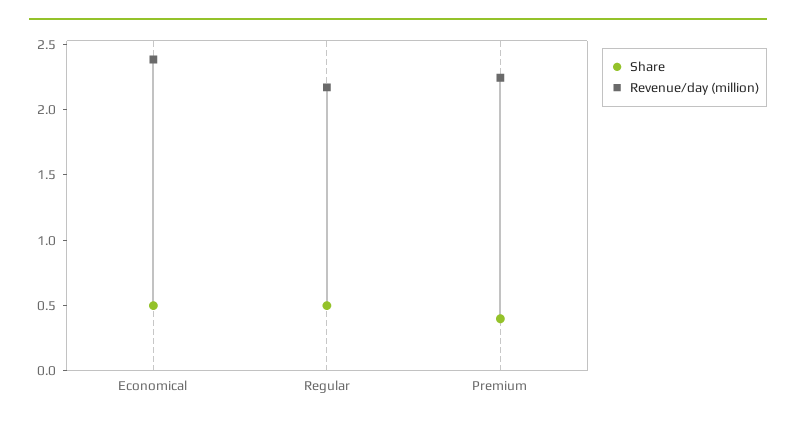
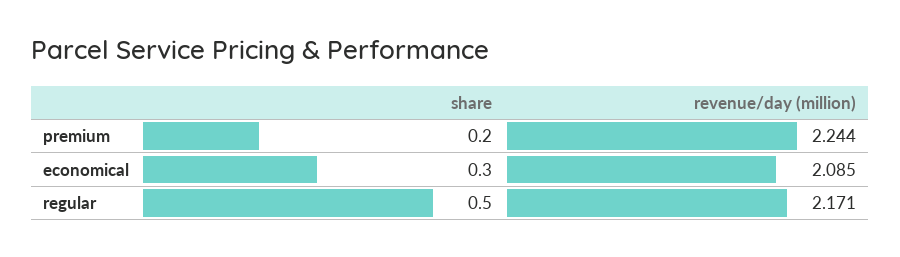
  {
    "Share": {
-     "Economical": 0.5,
+     "Economical": 0.3,
      "Regular": 0.5,
-     "Premium": 0.4
+     "Premium": 0.2
    },
    "Revenue/day (million)": {
-     "Economical": 2.4,
+     "Economical": 2.085,
      "Regular": 2.171,
      "Premium": 2.244
    }
  }

